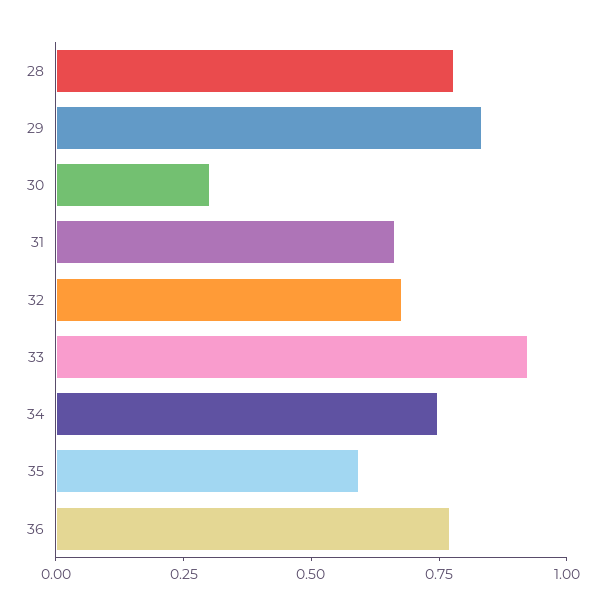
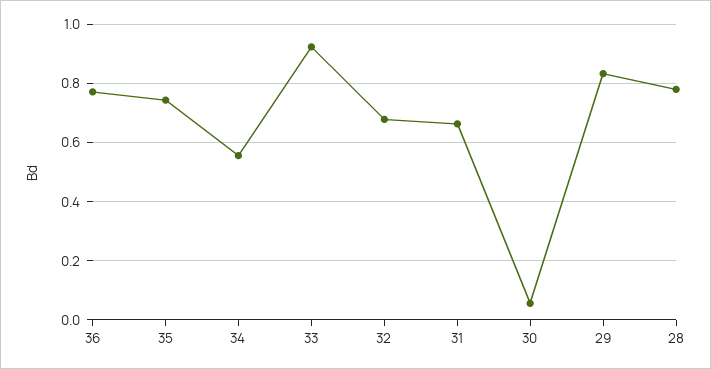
  {
    "28": 0.775,
    "29": 0.825,
-   "30": 0.3,
+   "30": 0.05,
    "31": 0.675,
    "32": 0.675,
    "33": 0.925,
-   "34": 0.75,
+   "34": 0.55,
-   "35": 0.6,
+   "35": 0.75,
    "36": 0.775
  }

